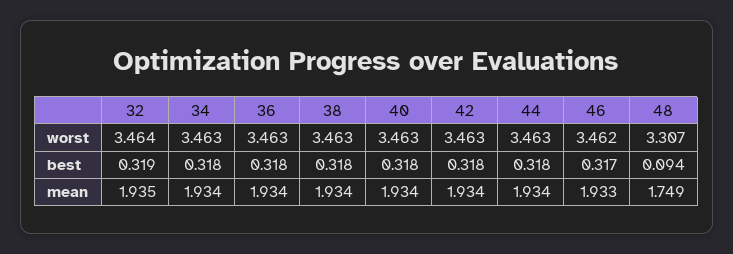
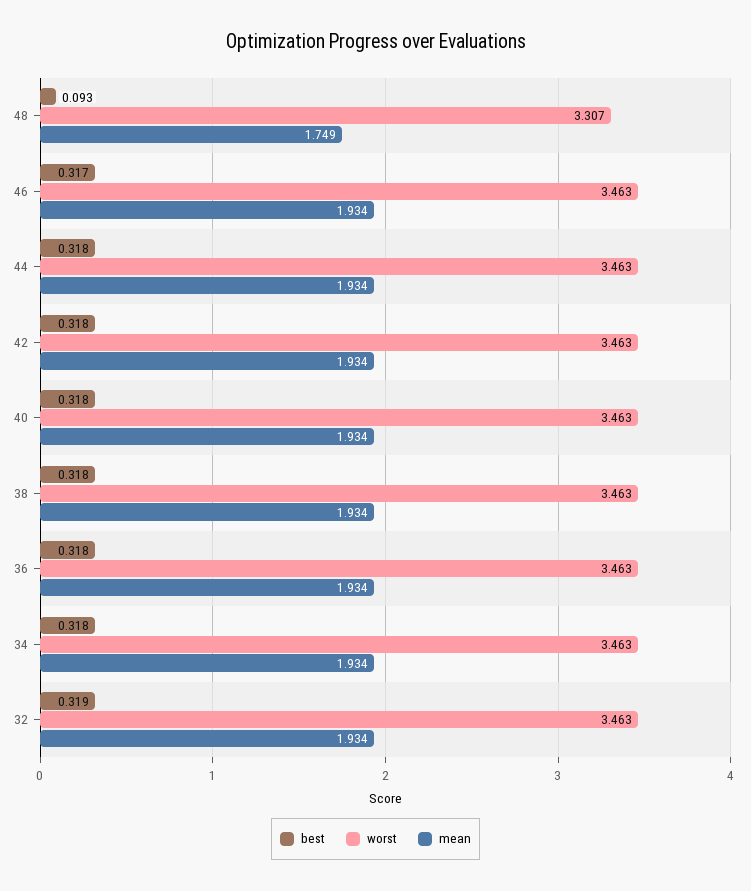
  {
    "worst": {
-     "32": 3.464,
+     "32": 3.463,
      "34": 3.463,
      "36": 3.463,
      "38": 3.463,
      "40": 3.463,
      "42": 3.463,
      "44": 3.463,
-     "46": 3.462,
+     "46": 3.463,
      "48": 3.307
    },
    "best": {
      "32": 0.319,
      "34": 0.318,
      "36": 0.318,
      "38": 0.318,
      "40": 0.318,
      "42": 0.318,
      "44": 0.318,
      "46": 0.317,
-     "48": 0.094
+     "48": 0.093
    },
    "mean": {
-     "32": 1.935,
+     "32": 1.934,
      "34": 1.934,
      "36": 1.934,
      "38": 1.934,
      "40": 1.934,
      "42": 1.934,
      "44": 1.934,
-     "46": 1.933,
+     "46": 1.934,
      "48": 1.749
    }
  }

